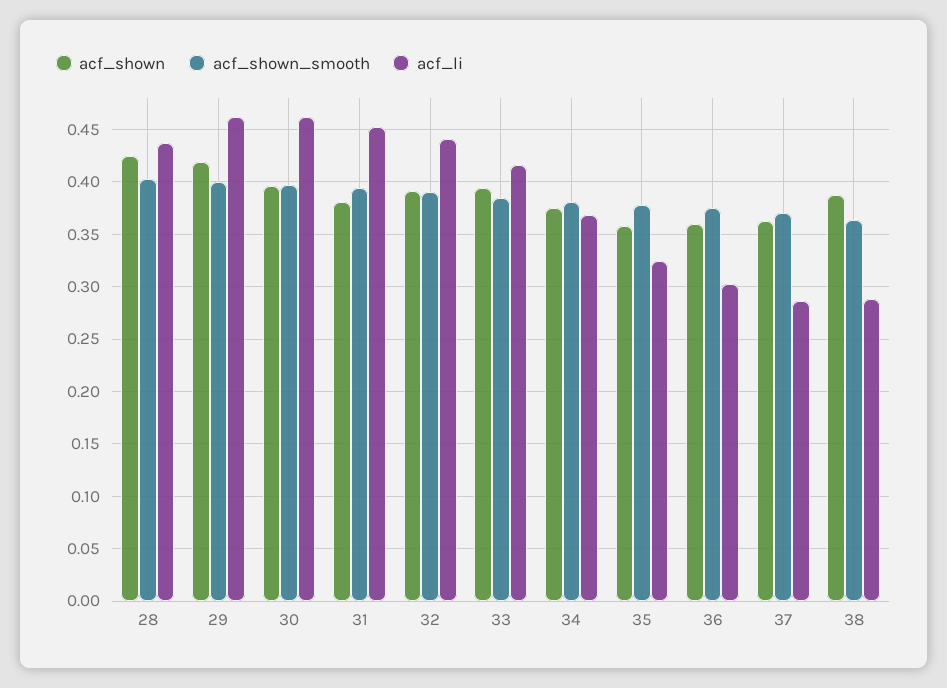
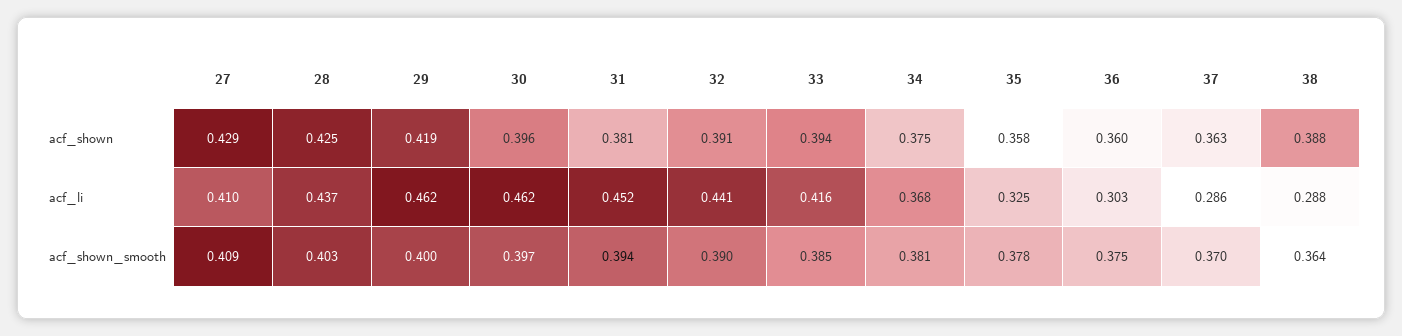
  {
    "acf_shown": {
      "28": 0.425,
      "29": 0.419,
      "30": 0.396,
      "31": 0.381,
      "32": 0.391,
      "33": 0.394,
      "34": 0.375,
      "35": 0.358,
      "36": 0.36,
      "37": 0.363,
-     "38": 0.388
+     "38": 0.388,
+     "27": 0.429
    },
    "acf_shown_smooth": {
      "28": 0.403,
      "29": 0.4,
      "30": 0.397,
      "31": 0.394,
      "32": 0.39,
      "33": 0.385,
      "34": 0.381,
      "35": 0.378,
      "36": 0.375,
      "37": 0.37,
-     "38": 0.364
+     "38": 0.364,
+     "27": 0.409
    },
    "acf_li": {
      "28": 0.437,
      "29": 0.462,
      "30": 0.462,
      "31": 0.452,
      "32": 0.441,
      "33": 0.416,
      "34": 0.368,
      "35": 0.325,
      "36": 0.303,
      "37": 0.286,
-     "38": 0.288
+     "38": 0.288,
+     "27": 0.41
    }
  }

